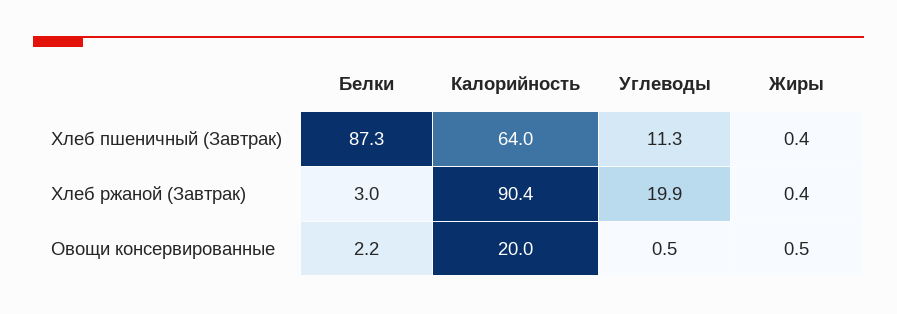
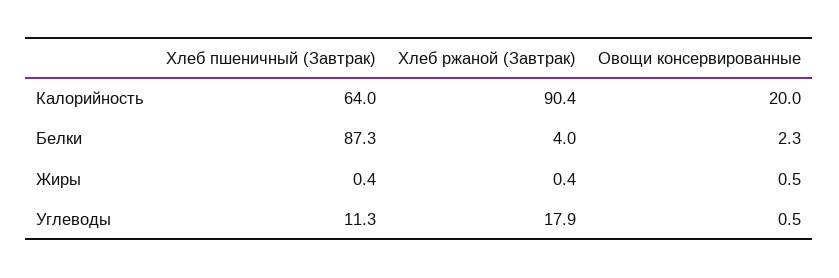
  {
    "Белки": {
      "Хлеб пшеничный (Завтрак)": 87.3,
-     "Хлеб ржаной (Завтрак)": 3,
+     "Хлеб ржаной (Завтрак)": 4,
-     "Овощи консервированные": 2.2
+     "Овощи консервированные": 2.3
    },
    "Калорийность": {
      "Хлеб пшеничный (Завтрак)": 64,
      "Хлеб ржаной (Завтрак)": 90.4,
      "Овощи консервированные": 20
    },
    "Углеводы": {
      "Хлеб пшеничный (Завтрак)": 11.3,
-     "Хлеб ржаной (Завтрак)": 19.9,
+     "Хлеб ржаной (Завтрак)": 17.9,
      "Овощи консервированные": 0.5
    },
    "Жиры": {
      "Хлеб пшеничный (Завтрак)": 0.4,
      "Хлеб ржаной (Завтрак)": 0.4,
      "Овощи консервированные": 0.5
    }
  }

